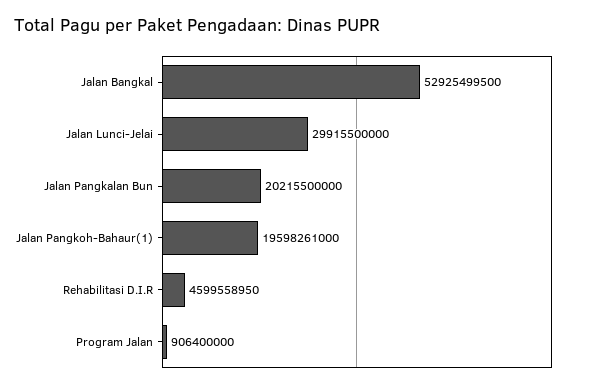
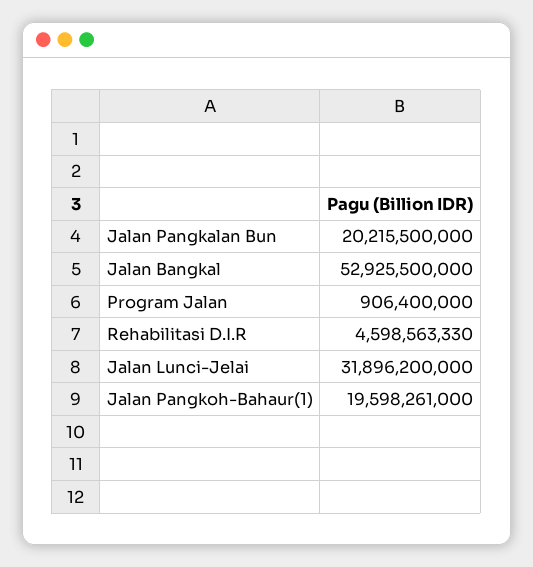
  {
-   "Jalan Bangkal": 52925499500,
+   "Jalan Bangkal": 52925500000,
-   "Jalan Lunci-Jelai": 29915500000,
+   "Jalan Lunci-Jelai": 31896200000,
    "Jalan Pangkalan Bun": 20215500000,
    "Jalan Pangkoh-Bahaur(1)": 19598261000,
-   "Rehabilitasi D.I.R": 4599558950,
+   "Rehabilitasi D.I.R": 4598563330,
    "Program Jalan": 906400000
  }

